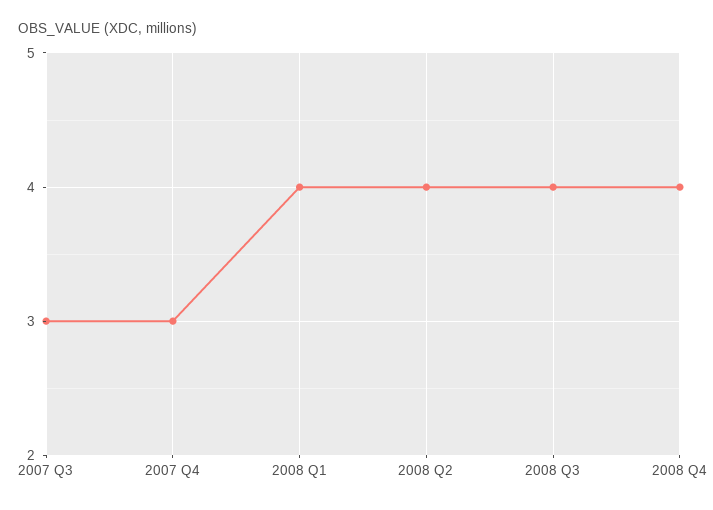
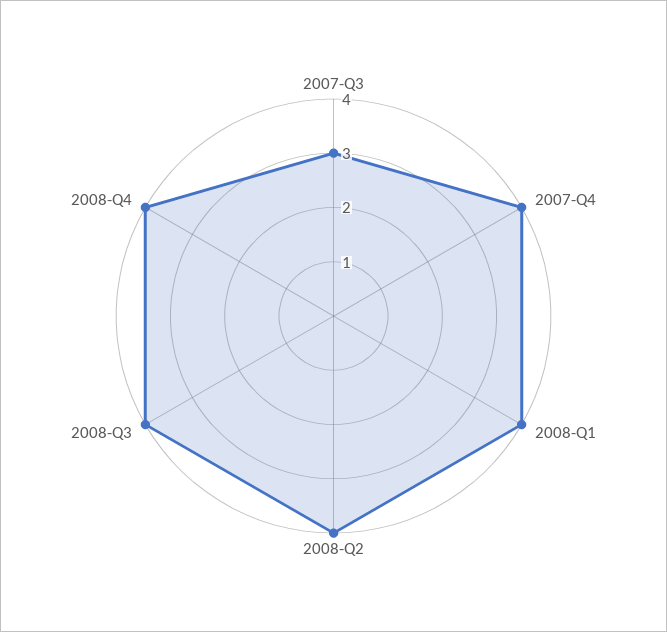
  {
    "2007 Q3": 3,
-   "2007 Q4": 3,
+   "2007 Q4": 4,
    "2008 Q1": 4,
    "2008 Q2": 4,
    "2008 Q3": 4,
    "2008 Q4": 4
  }

